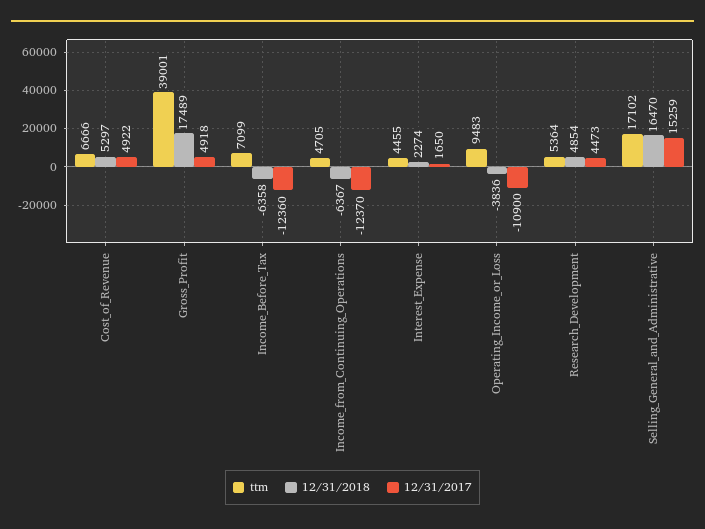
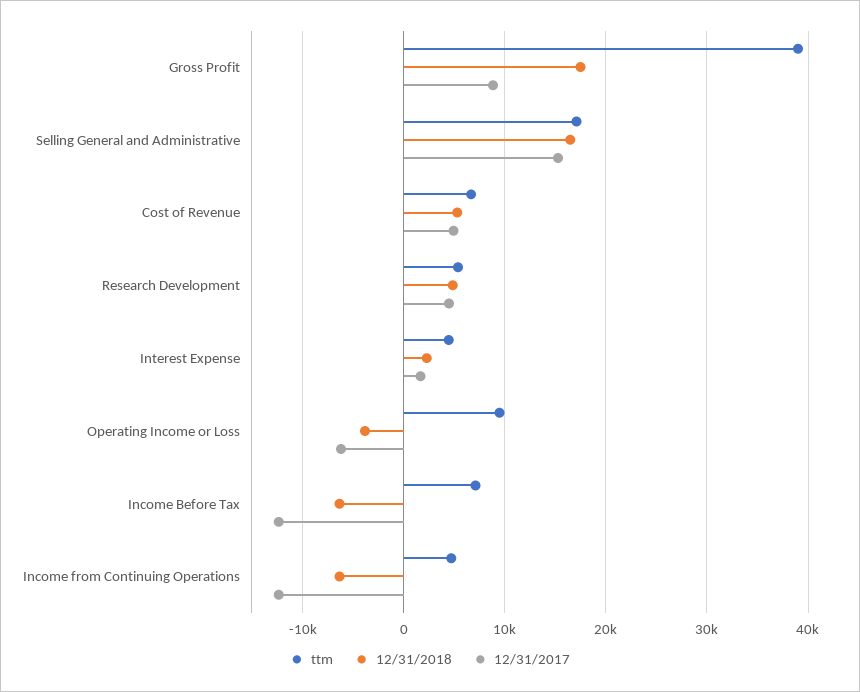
  {
    "ttm": {
      "Cost_of_Revenue": 6666,
      "Gross_Profit": 39001,
      "Income_Before_Tax": 7099,
      "Income_from_Continuing_Operations": 4705,
      "Interest_Expense": 4455,
      "Operating_Income_or_Loss": 9483,
      "Research_Development": 5364,
      "Selling_General_and_Administrative": 17102
    },
    "12/31/2018": {
      "Cost_of_Revenue": 5297,
      "Gross_Profit": 17489,
      "Income_Before_Tax": -6358,
      "Income_from_Continuing_Operations": -6367,
      "Interest_Expense": 2274,
      "Operating_Income_or_Loss": -3836,
      "Research_Development": 4854,
      "Selling_General_and_Administrative": 16470
    },
    "12/31/2017": {
      "Cost_of_Revenue": 4922,
-     "Gross_Profit": 4918,
+     "Gross_Profit": 9000,
      "Income_Before_Tax": -12360,
      "Income_from_Continuing_Operations": -12370,
      "Interest_Expense": 1650,
-     "Operating_Income_or_Loss": -10900,
+     "Operating_Income_or_Loss": -6000,
      "Research_Development": 4473,
      "Selling_General_and_Administrative": 15259
    }
  }

